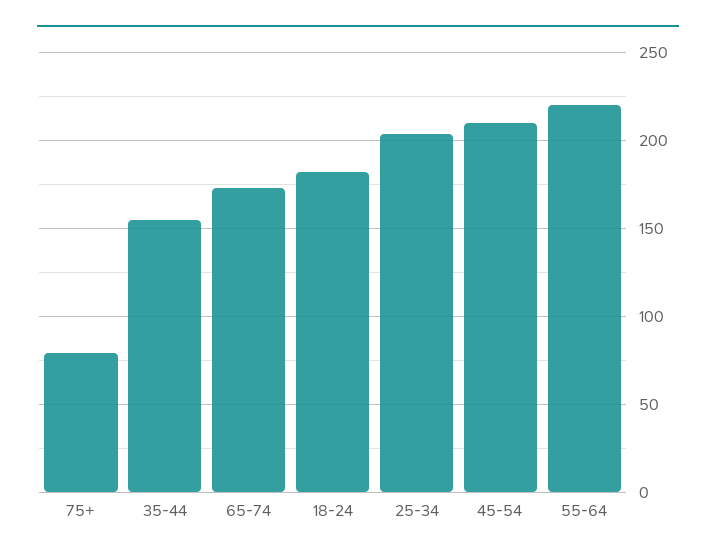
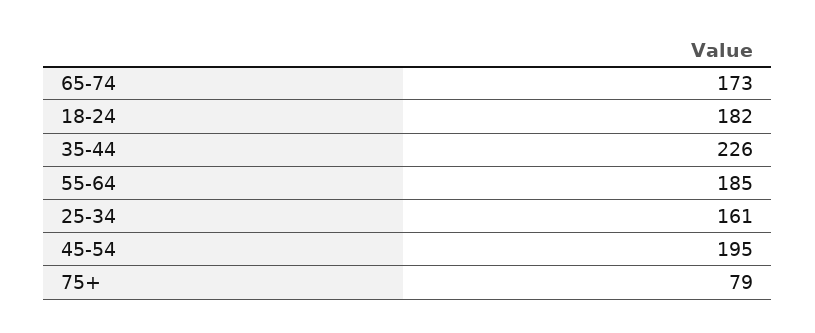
  {
    "75+": 79,
-   "35-44": 155,
+   "35-44": 226,
    "65-74": 173,
    "18-24": 182,
-   "25-34": 205,
+   "25-34": 161,
-   "45-54": 210,
+   "45-54": 195,
-   "55-64": 220
+   "55-64": 185
  }

